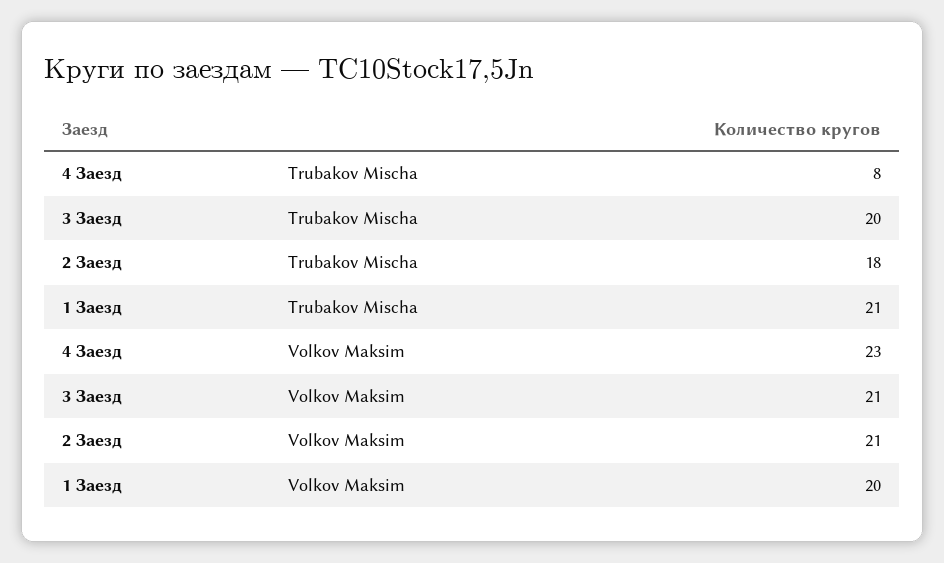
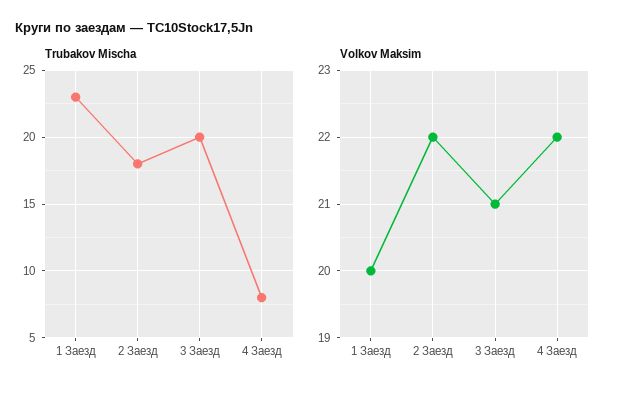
  {
    "Trubakov Mischa": {
      "4 Заезд": 8,
      "3 Заезд": 20,
      "2 Заезд": 18,
-     "1 Заезд": 21
+     "1 Заезд": 23
    },
    "Volkov Maksim": {
-     "4 Заезд": 23,
+     "4 Заезд": 22,
      "3 Заезд": 21,
-     "2 Заезд": 21,
+     "2 Заезд": 22,
      "1 Заезд": 20
    }
  }

